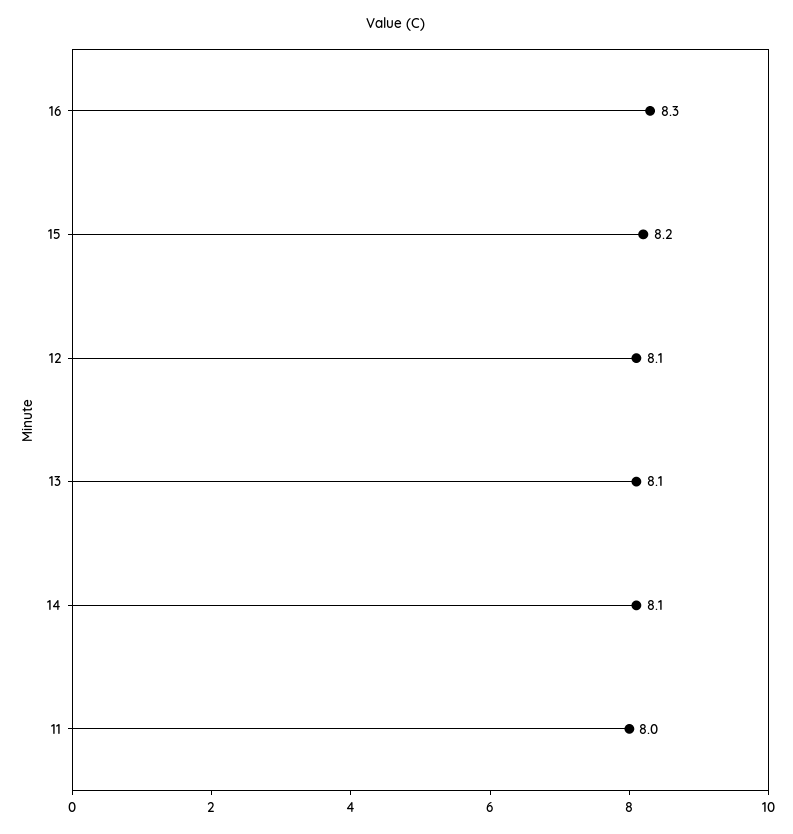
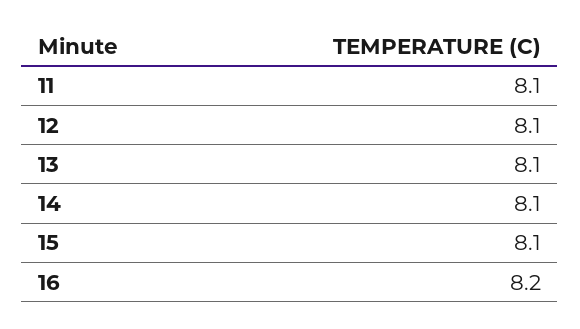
  {
-   "16": 8.3,
+   "16": 8.2,
-   "15": 8.2,
+   "15": 8.1,
    "12": 8.1,
    "13": 8.1,
    "14": 8.1,
-   "11": 8
+   "11": 8.1
  }

